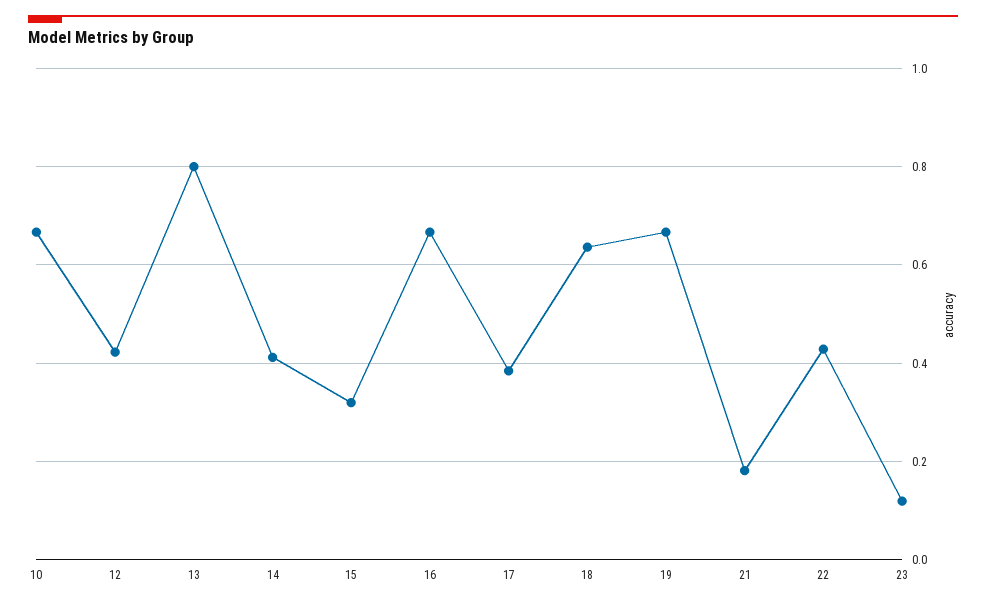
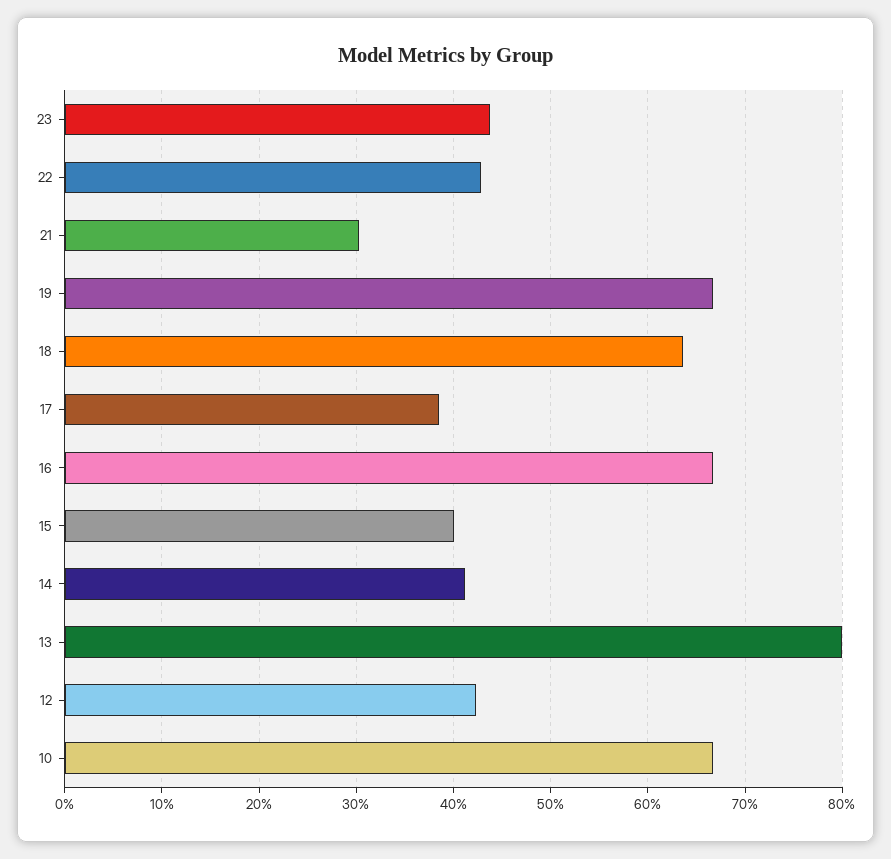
  {
    "10": 0.67,
    "12": 0.42,
    "13": 0.8,
    "14": 0.41,
-   "15": 0.32,
+   "15": 0.4,
    "16": 0.67,
    "17": 0.38,
    "18": 0.64,
    "19": 0.67,
-   "21": 0.18,
+   "21": 0.3,
    "22": 0.43,
-   "23": 0.12
+   "23": 0.44
  }

